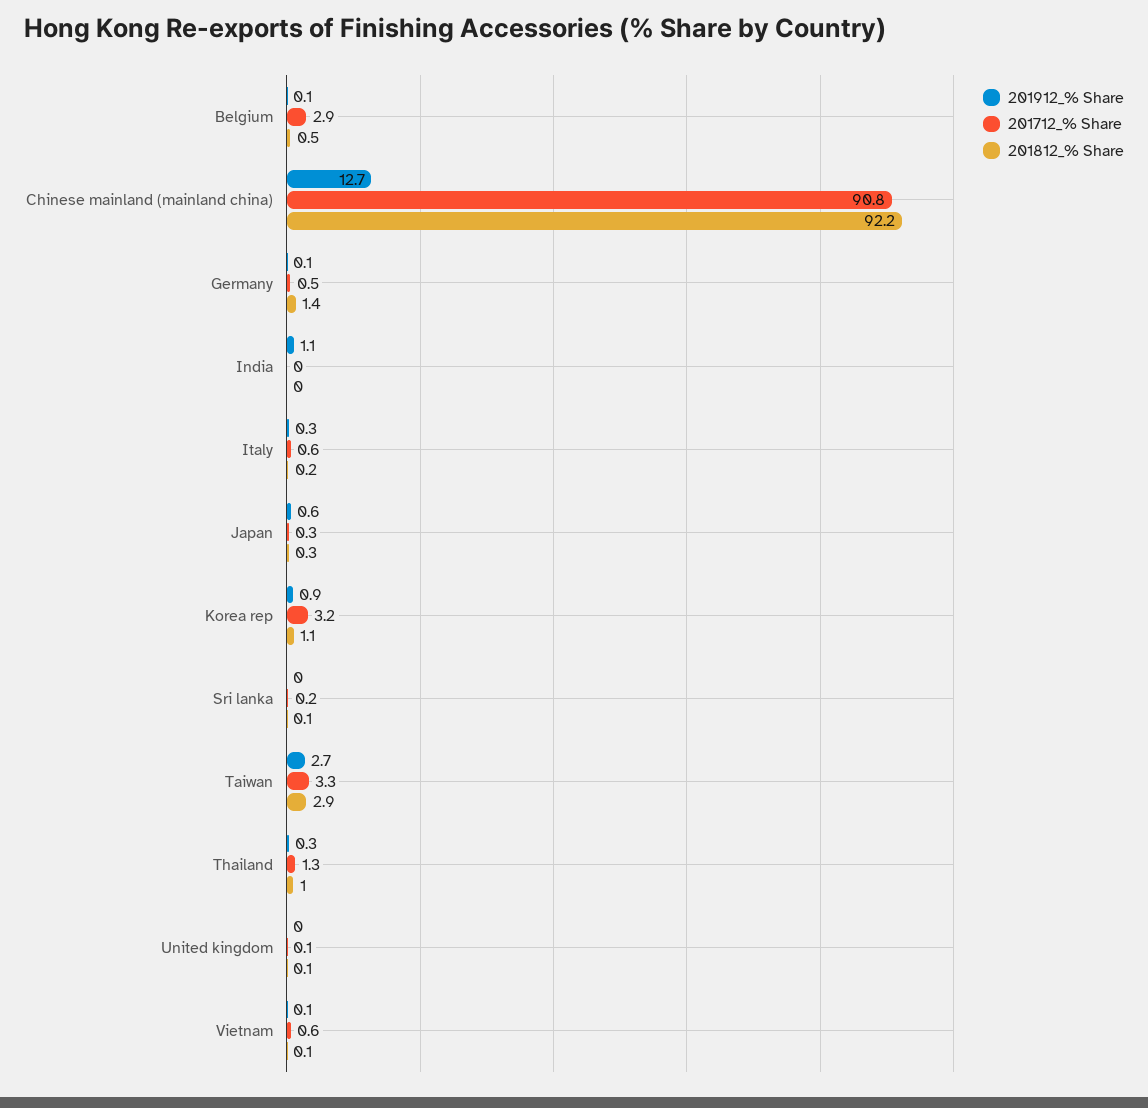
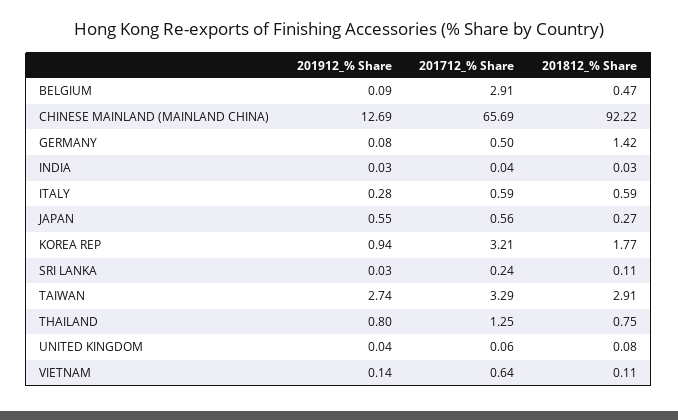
  {
    "201912_% Share": {
      "Belgium": 0.09,
      "Chinese mainland (mainland china)": 12.69,
      "Germany": 0.08,
-     "India": 1.1,
+     "India": 0.03,
      "Italy": 0.28,
      "Japan": 0.55,
      "Korea rep": 0.94,
      "Sri lanka": 0.03,
      "Taiwan": 2.74,
-     "Thailand": 0.3,
+     "Thailand": 0.8,
      "United kingdom": 0.04,
      "Vietnam": 0.14
    },
    "201712_% Share": {
      "Belgium": 2.91,
-     "Chinese mainland (mainland china)": 90.8,
+     "Chinese mainland (mainland china)": 65.69,
      "Germany": 0.5,
      "India": 0.04,
      "Italy": 0.59,
-     "Japan": 0.3,
+     "Japan": 0.56,
      "Korea rep": 3.21,
      "Sri lanka": 0.24,
      "Taiwan": 3.29,
      "Thailand": 1.25,
      "United kingdom": 0.06,
      "Vietnam": 0.64
    },
    "201812_% Share": {
      "Belgium": 0.47,
      "Chinese mainland (mainland china)": 92.22,
      "Germany": 1.42,
      "India": 0.03,
-     "Italy": 0.2,
+     "Italy": 0.59,
      "Japan": 0.27,
-     "Korea rep": 1.1,
+     "Korea rep": 1.77,
      "Sri lanka": 0.11,
      "Taiwan": 2.91,
-     "Thailand": 1,
+     "Thailand": 0.75,
      "United kingdom": 0.08,
      "Vietnam": 0.11
    }
  }

